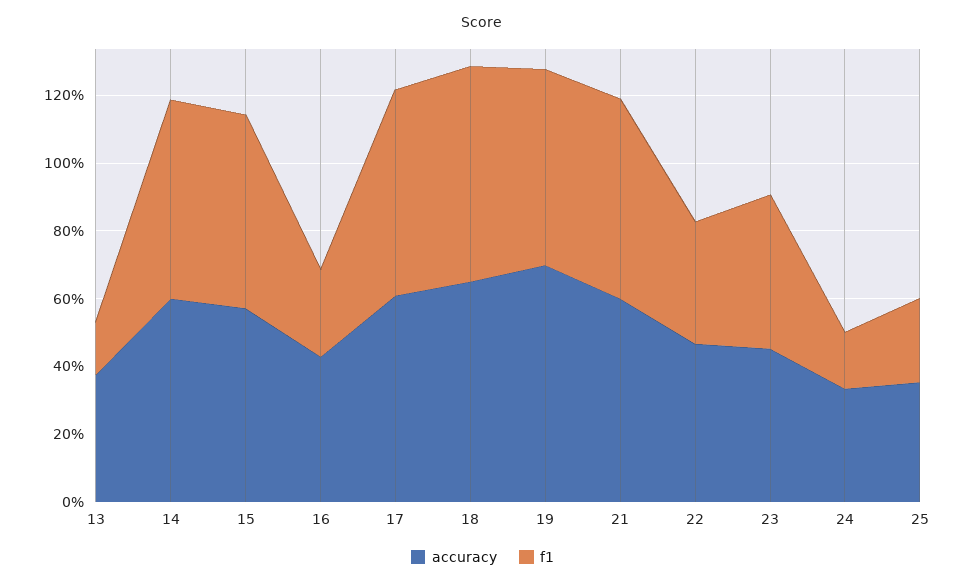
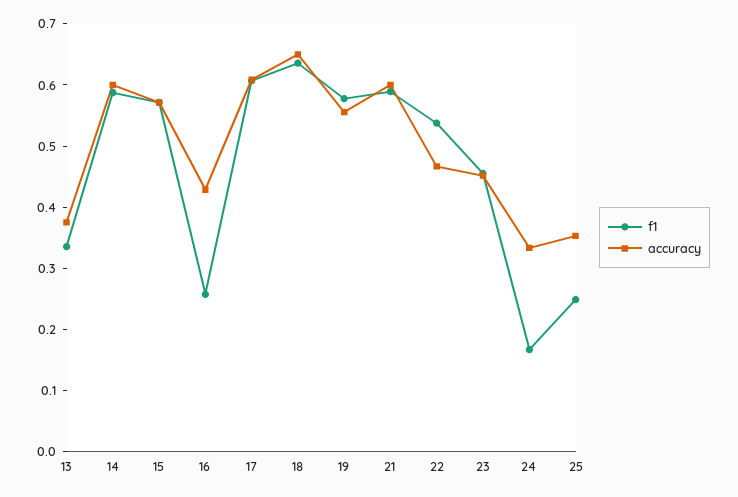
  {
    "accuracy": {
      "13": 0.38,
      "14": 0.6,
      "15": 0.58,
      "16": 0.42,
      "17": 0.6,
      "18": 0.66,
-     "19": 0.7,
+     "19": 0.56,
      "21": 0.6,
      "22": 0.46,
      "23": 0.46,
      "24": 0.34,
      "25": 0.36
    },
    "f1": {
-     "13": 0.15,
+     "13": 0.34,
      "14": 0.58,
      "15": 0.58,
      "16": 0.26,
      "17": 0.6,
      "18": 0.64,
      "19": 0.58,
      "21": 0.58,
-     "22": 0.35,
+     "22": 0.54,
      "23": 0.46,
      "24": 0.16,
      "25": 0.24
    }
  }

